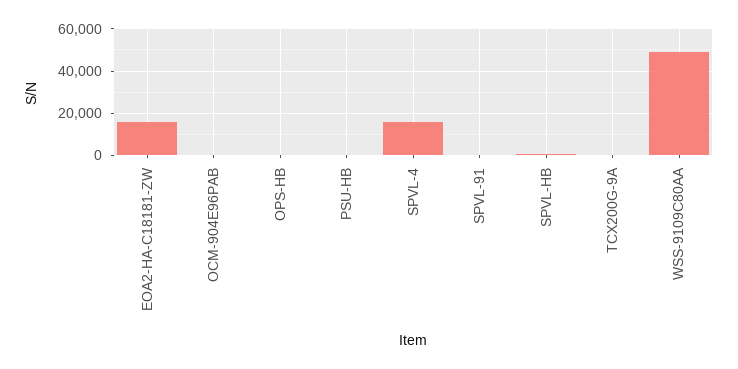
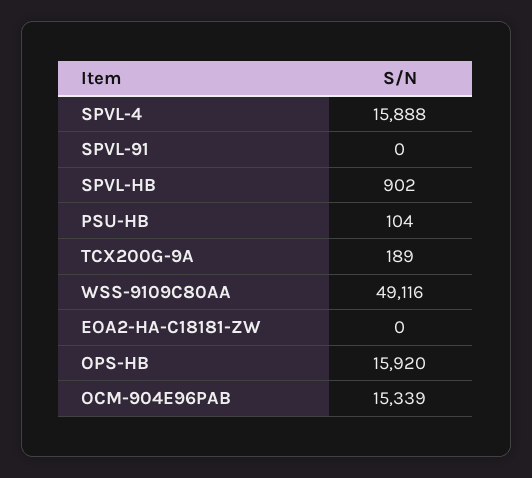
  {
-   "EOA2-HA-C18181-ZW": 15000,
+   "EOA2-HA-C18181-ZW": 0,
-   "OCM-904E96PAB": 0,
+   "OCM-904E96PAB": 15339,
-   "OPS-HB": 0,
+   "OPS-HB": 15920,
    "PSU-HB": 104,
    "SPVL-4": 15888,
    "SPVL-91": 0,
    "SPVL-HB": 902,
    "TCX200G-9A": 189,
    "WSS-9109C80AA": 49116
  }

